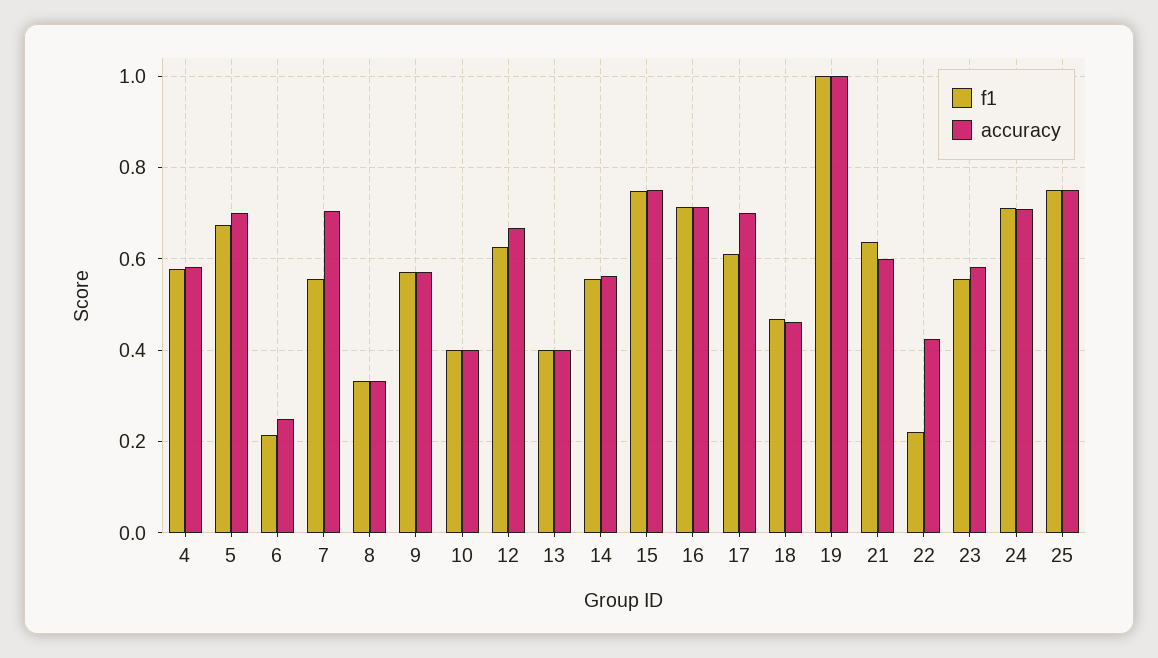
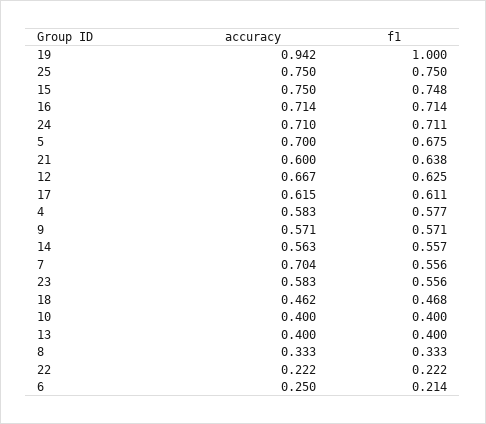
  {
    "f1": {
      "4": 0.577,
      "5": 0.675,
      "6": 0.214,
      "7": 0.556,
      "8": 0.333,
      "9": 0.571,
      "10": 0.4,
      "12": 0.625,
      "13": 0.4,
      "14": 0.557,
      "15": 0.748,
      "16": 0.714,
      "17": 0.611,
      "18": 0.468,
      "19": 1,
      "21": 0.638,
      "22": 0.222,
      "23": 0.556,
      "24": 0.711,
      "25": 0.75
    },
    "accuracy": {
      "4": 0.583,
      "5": 0.7,
      "6": 0.25,
      "7": 0.704,
      "8": 0.333,
      "9": 0.571,
      "10": 0.4,
      "12": 0.667,
      "13": 0.4,
      "14": 0.563,
      "15": 0.75,
      "16": 0.714,
-     "17": 0.7,
+     "17": 0.615,
      "18": 0.462,
-     "19": 1,
+     "19": 0.942,
      "21": 0.6,
-     "22": 0.42,
+     "22": 0.222,
      "23": 0.583,
      "24": 0.71,
      "25": 0.75
    }
  }

